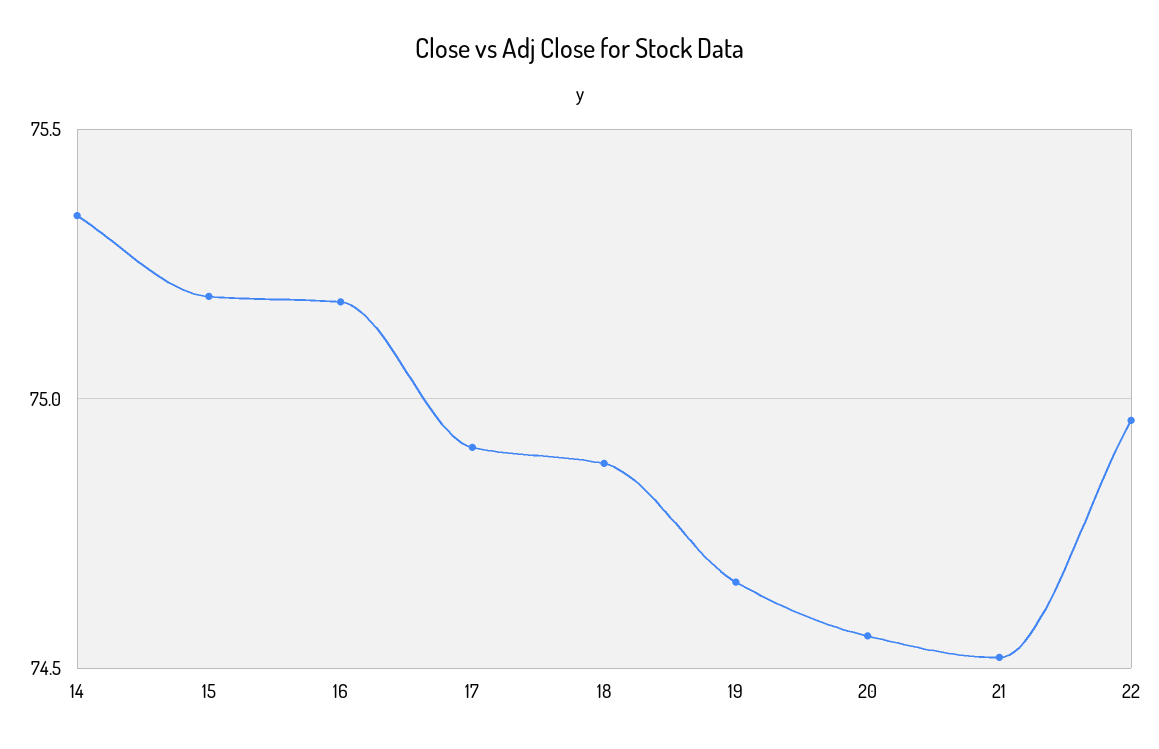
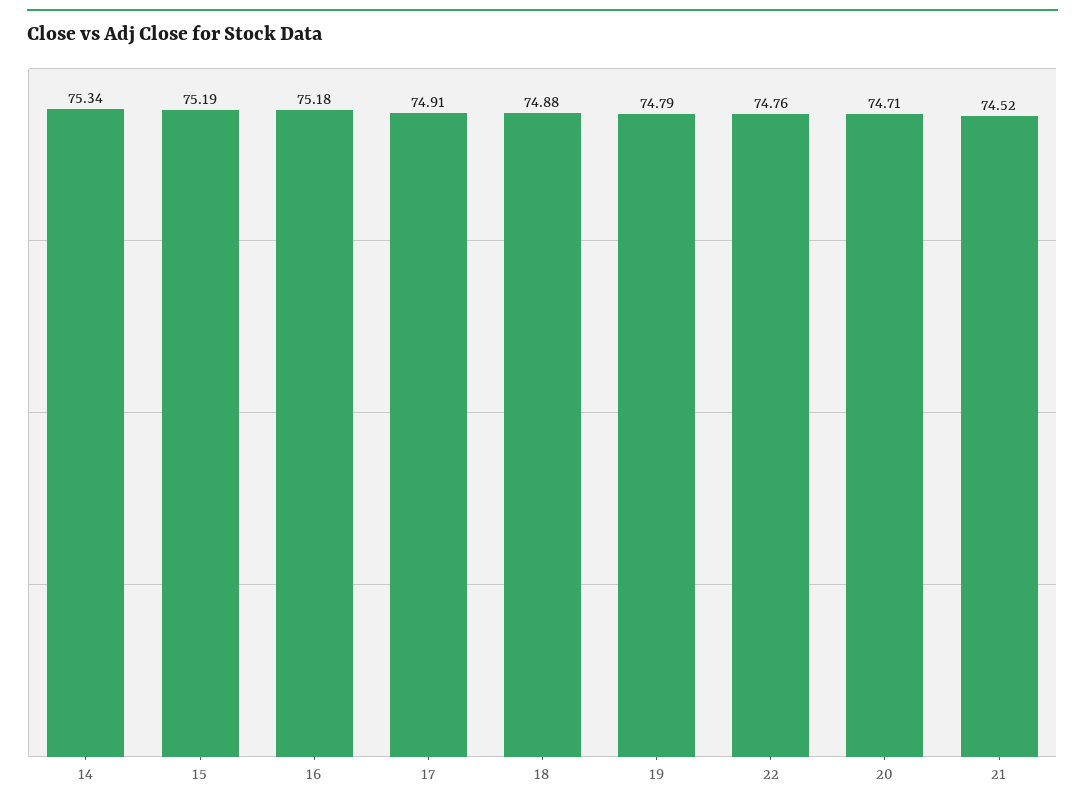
  {
    "14": 75.34,
    "15": 75.19,
    "16": 75.18,
    "17": 74.91,
    "18": 74.88,
-   "19": 74.65,
+   "19": 74.79,
-   "20": 74.55,
+   "20": 74.71,
    "21": 74.52,
-   "22": 74.95
+   "22": 74.76
  }

